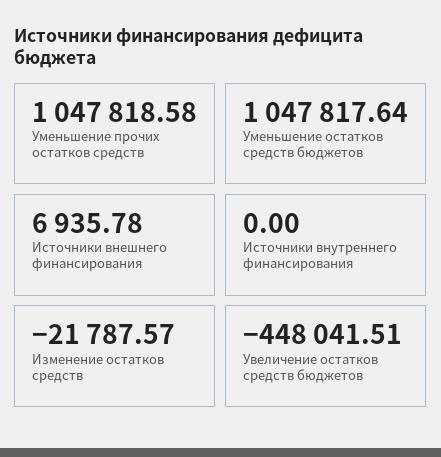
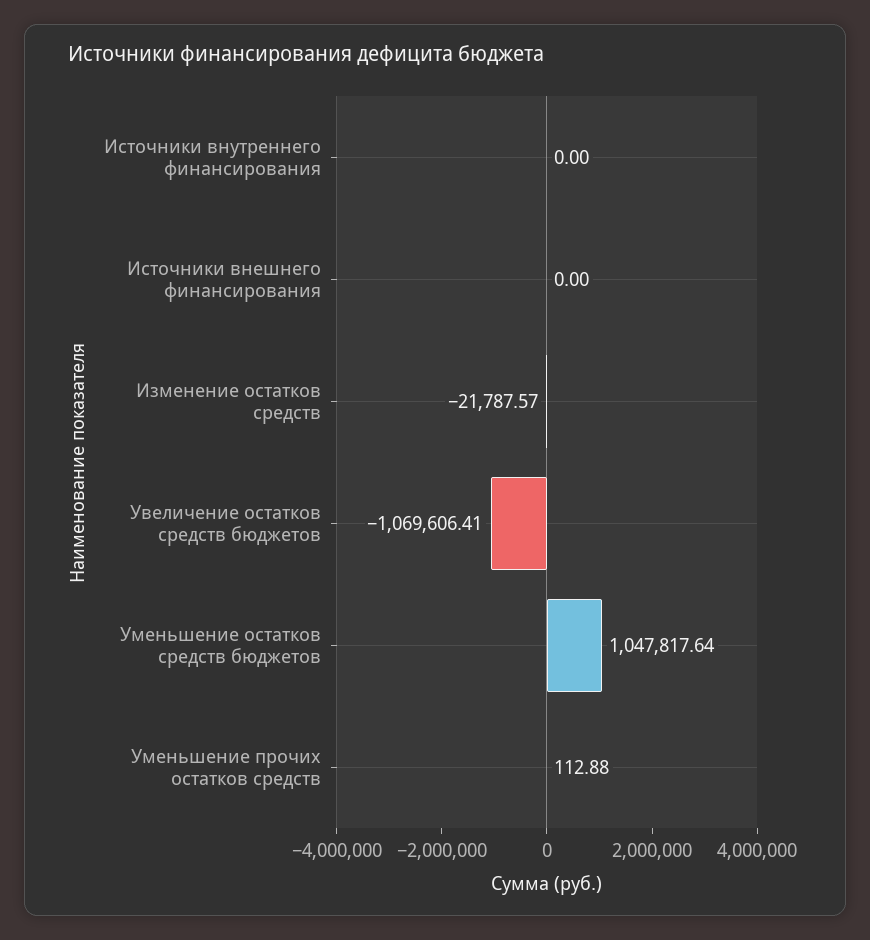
  {
-   "Уменьшение прочих остатков средств": 1047818.58,
+   "Уменьшение прочих остатков средств": 112.88,
    "Уменьшение остатков средств бюджетов": 1047817.64,
-   "Источники внешнего финансирования": 6935.78,
+   "Источники внешнего финансирования": 0,
    "Источники внутреннего финансирования": 0,
    "Изменение остатков средств": -21787.57,
-   "Увеличение остатков средств бюджетов": -448041.51
+   "Увеличение остатков средств бюджетов": -1069606.41
  }

